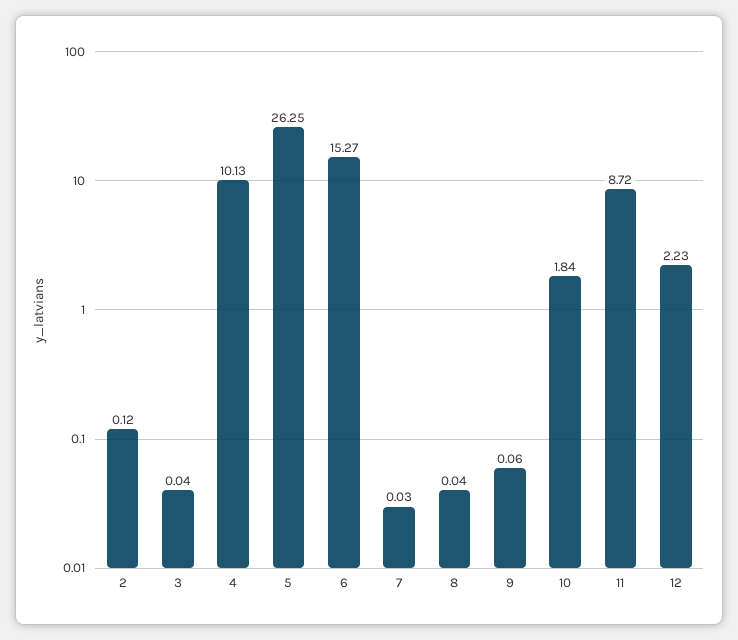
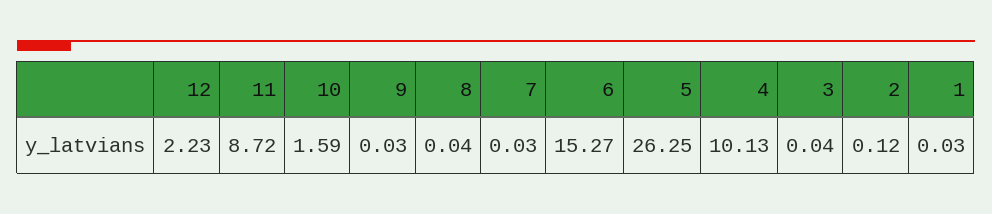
  {
    "2": 0.12,
    "3": 0.04,
    "4": 10.13,
    "5": 26.25,
    "6": 15.27,
    "7": 0.03,
    "8": 0.04,
-   "9": 0.06,
+   "9": 0.03,
-   "10": 1.84,
+   "10": 1.59,
    "11": 8.72,
-   "12": 2.23
+   "12": 2.23,
+   "1": 0.03
  }

